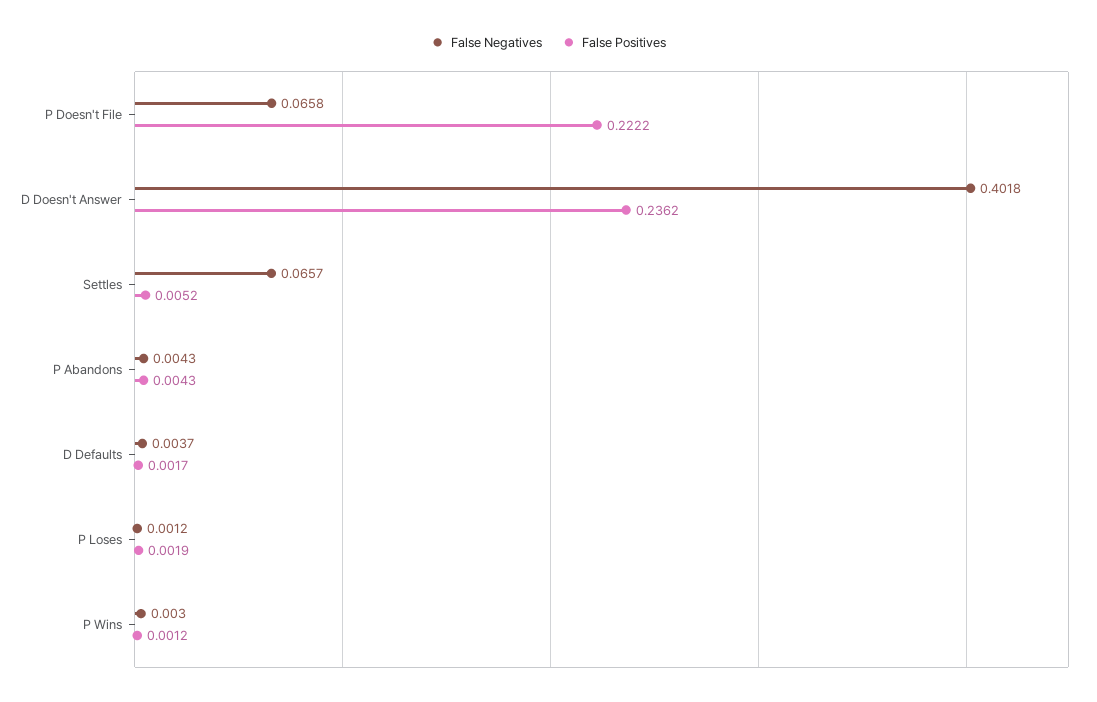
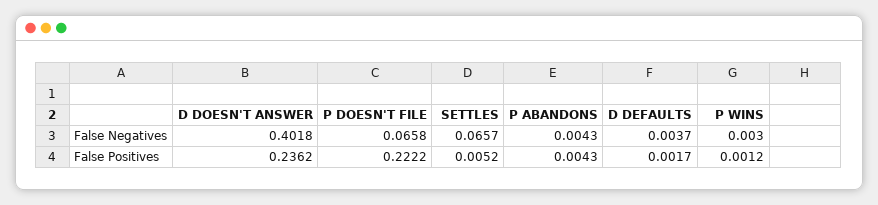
  {
    "False Negatives": {
      "P Doesn't File": 0.0658,
      "D Doesn't Answer": 0.4018,
      "Settles": 0.0657,
      "P Abandons": 0.0043,
      "D Defaults": 0.0037,
-     "P Loses": 0.0012,
      "P Wins": 0.003
    },
    "False Positives": {
      "P Doesn't File": 0.2222,
      "D Doesn't Answer": 0.2362,
      "Settles": 0.0052,
      "P Abandons": 0.0043,
      "D Defaults": 0.0017,
-     "P Loses": 0.0019,
      "P Wins": 0.0012
    }
  }

